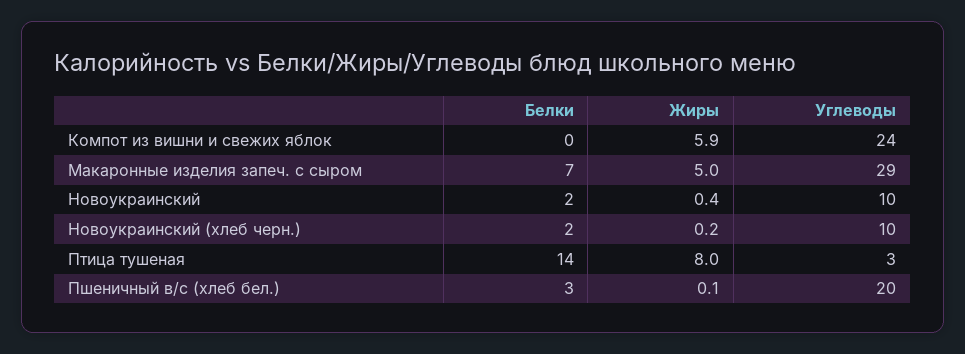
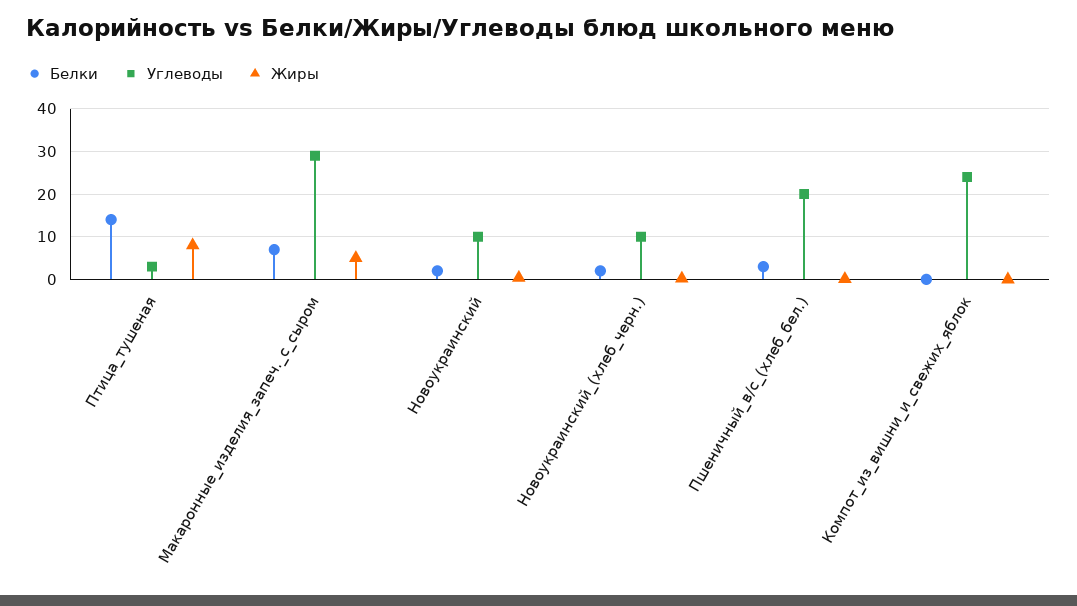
  {
    "Белки": {
      "Компот из вишни и свежих яблок": 0,
      "Макаронные изделия запеч. с сыром": 7,
      "Новоукраинский": 2,
      "Новоукраинский (хлеб черн.)": 2,
      "Птица тушеная": 14,
      "Пшеничный в/с (хлеб бел.)": 3
    },
    "Жиры": {
-     "Компот из вишни и свежих яблок": 5.9,
+     "Компот из вишни и свежих яблок": 0,
      "Макаронные изделия запеч. с сыром": 5,
      "Новоукраинский": 0.4,
      "Новоукраинский (хлеб черн.)": 0.2,
      "Птица тушеная": 8,
      "Пшеничный в/с (хлеб бел.)": 0.1
    },
    "Углеводы": {
      "Компот из вишни и свежих яблок": 24,
      "Макаронные изделия запеч. с сыром": 29,
      "Новоукраинский": 10,
      "Новоукраинский (хлеб черн.)": 10,
      "Птица тушеная": 3,
      "Пшеничный в/с (хлеб бел.)": 20
    }
  }

